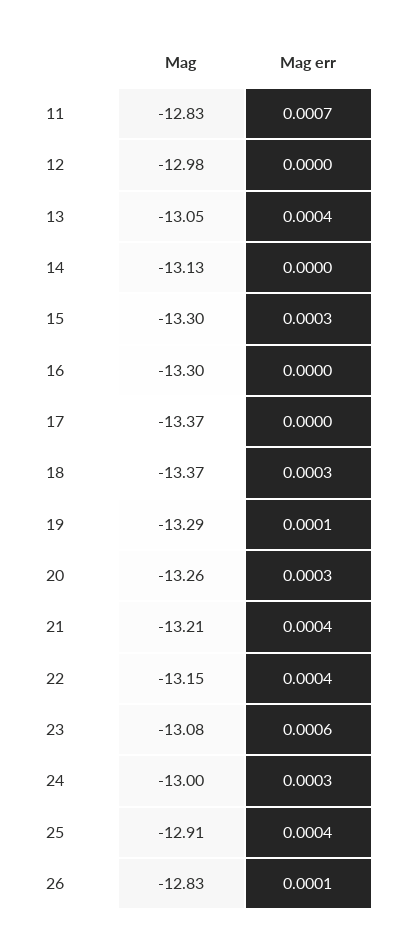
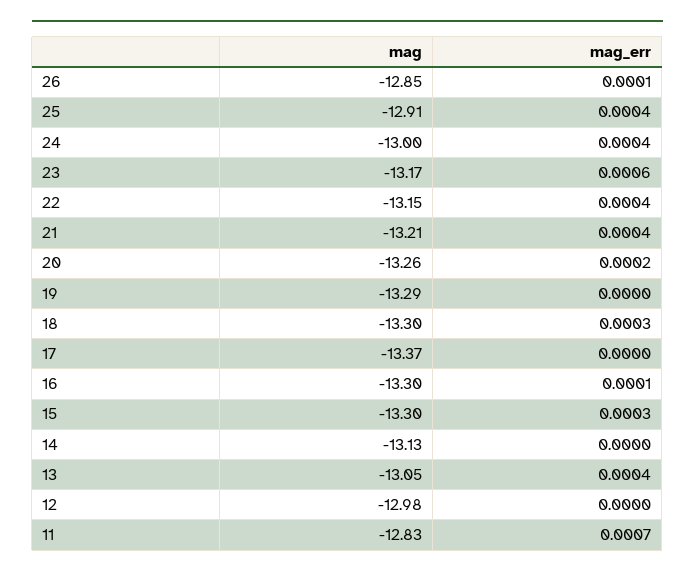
  {
    "Mag": {
      "11": -12.83,
      "12": -12.98,
      "13": -13.05,
      "14": -13.13,
      "15": -13.3,
      "16": -13.3,
      "17": -13.37,
-     "18": -13.37,
+     "18": -13.3,
      "19": -13.29,
      "20": -13.26,
      "21": -13.21,
      "22": -13.15,
-     "23": -13.08,
+     "23": -13.17,
      "24": -13,
      "25": -12.91,
-     "26": -12.83
+     "26": -12.85
    },
    "Mag err": {
      "11": 0.0007,
      "12": 0,
      "13": 0.0004,
      "14": 0,
      "15": 0.0003,
-     "16": 0,
+     "16": 0.0001,
      "17": 0,
      "18": 0.0003,
-     "19": 0.0001,
+     "19": 0,
-     "20": 0.0003,
+     "20": 0.0002,
      "21": 0.0004,
      "22": 0.0004,
      "23": 0.0006,
-     "24": 0.0003,
+     "24": 0.0004,
      "25": 0.0004,
      "26": 0.0001
    }
  }

